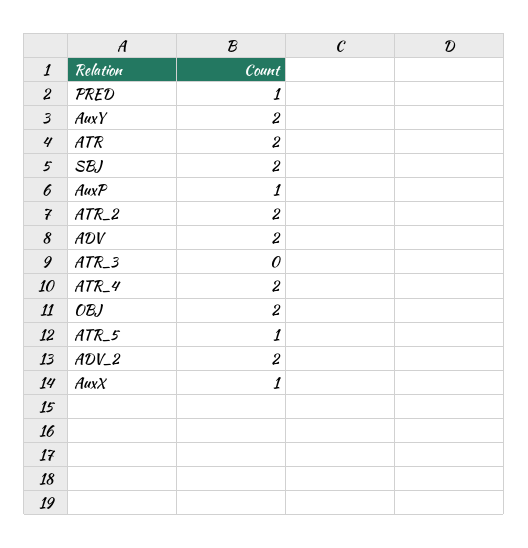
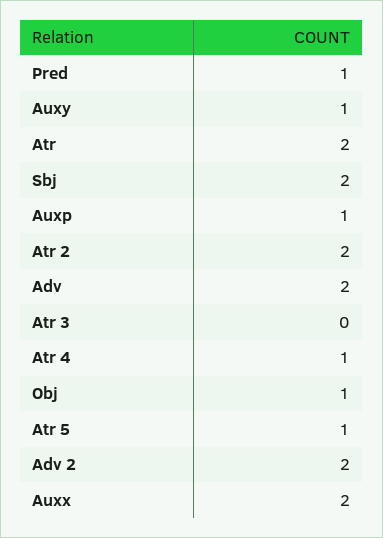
  {
    "PRED": 1,
-   "AuxY": 2,
+   "AuxY": 1,
    "ATR": 2,
    "SBJ": 2,
    "AuxP": 1,
    "ATR_2": 2,
    "ADV": 2,
    "ATR_3": 0,
-   "ATR_4": 2,
+   "ATR_4": 1,
-   "OBJ": 2,
+   "OBJ": 1,
    "ATR_5": 1,
    "ADV_2": 2,
-   "AuxX": 1
+   "AuxX": 2
  }

